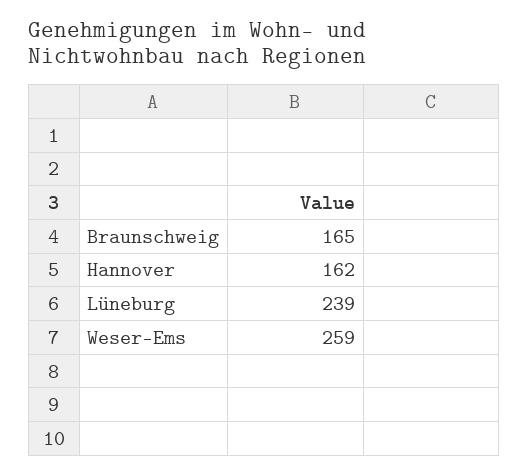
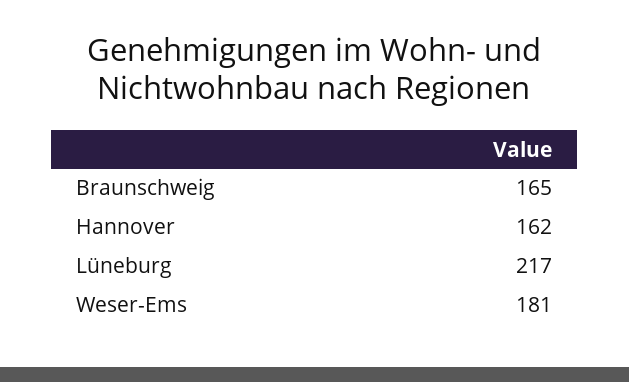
  {
    "Braunschweig": 165,
    "Hannover": 162,
-   "Lüneburg": 239,
+   "Lüneburg": 217,
-   "Weser-Ems": 259
+   "Weser-Ems": 181
  }

